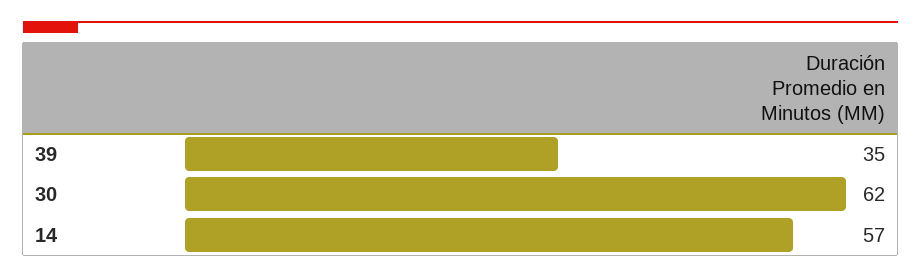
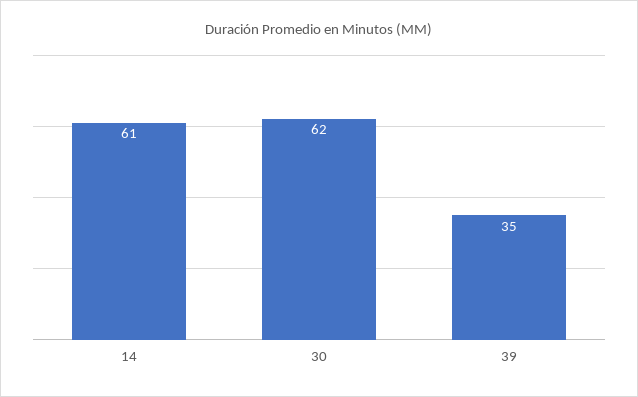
  {
    "39": 35,
    "30": 62,
-   "14": 57
+   "14": 61
  }

